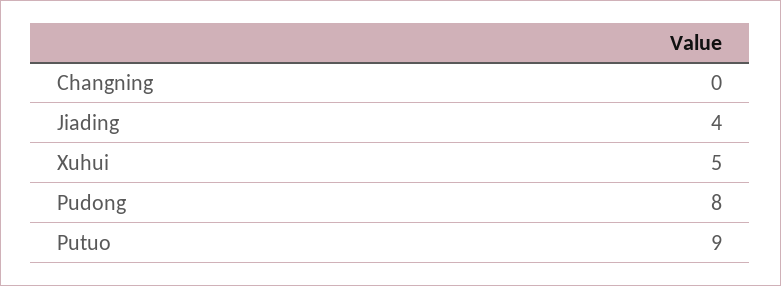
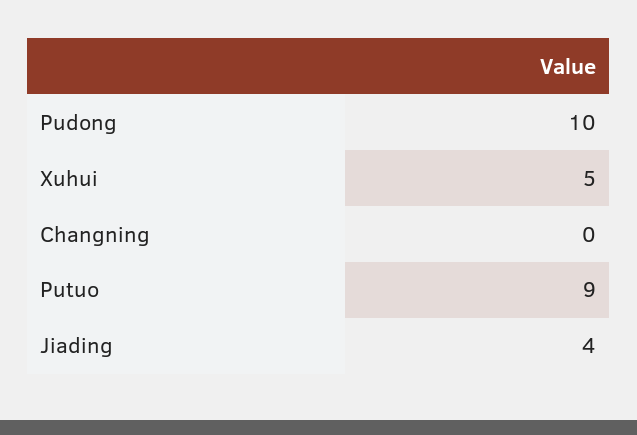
  {
    "Changning": 0,
    "Jiading": 4,
    "Xuhui": 5,
-   "Pudong": 8,
+   "Pudong": 10,
    "Putuo": 9
  }

